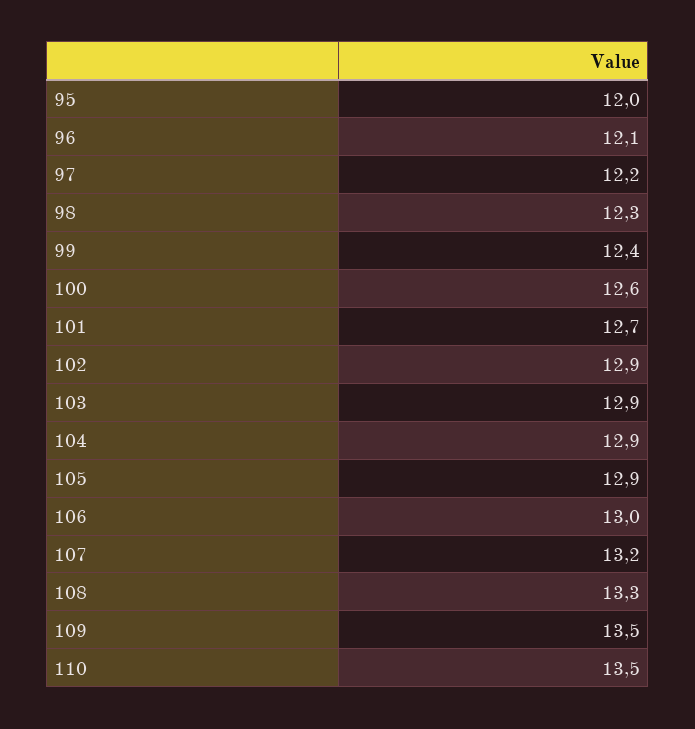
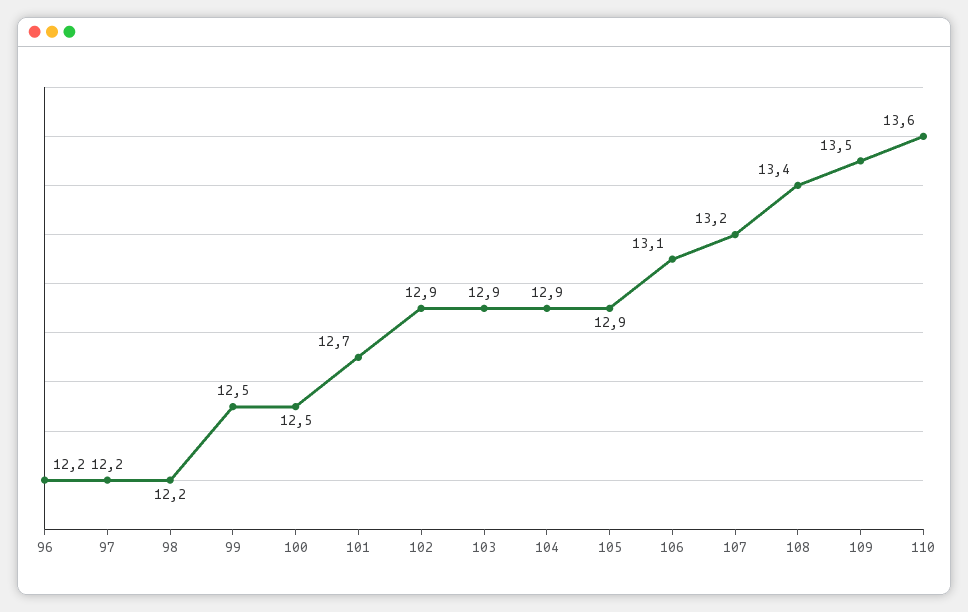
  {
-   "95": 12,
-   "96": 12.1,
+   "96": 12.2,
    "97": 12.2,
-   "98": 12.3,
+   "98": 12.2,
-   "99": 12.4,
+   "99": 12.5,
-   "100": 12.6,
+   "100": 12.5,
    "101": 12.7,
    "102": 12.9,
    "103": 12.9,
    "104": 12.9,
    "105": 12.9,
-   "106": 13,
+   "106": 13.1,
    "107": 13.2,
-   "108": 13.3,
+   "108": 13.4,
    "109": 13.5,
-   "110": 13.5
+   "110": 13.6
  }

